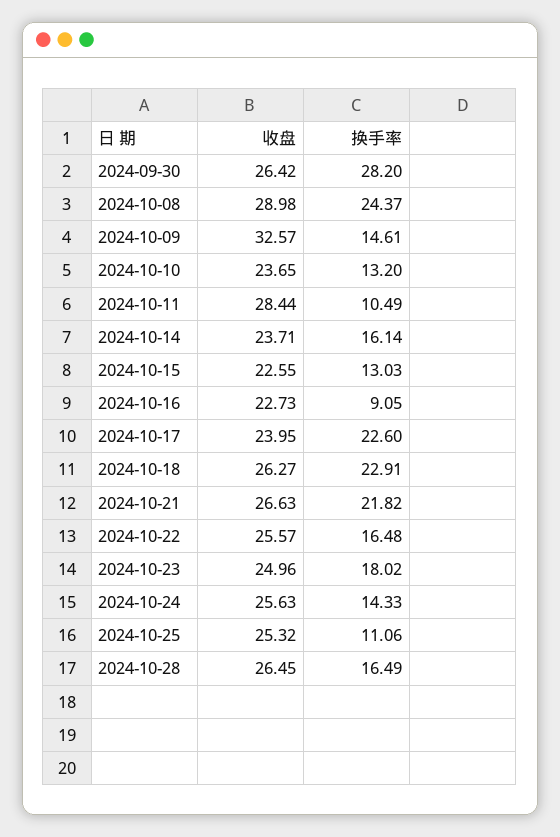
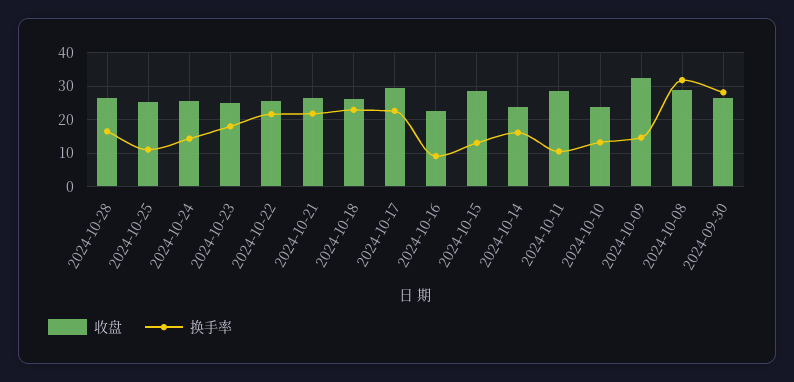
  {
    "收盘": {
      "2024-09-30": 26.42,
      "2024-10-08": 28.98,
      "2024-10-09": 32.57,
      "2024-10-10": 23.65,
      "2024-10-11": 28.44,
      "2024-10-14": 23.71,
-     "2024-10-15": 22.55,
+     "2024-10-15": 28,
      "2024-10-16": 22.73,
-     "2024-10-17": 23.95,
+     "2024-10-17": 30,
      "2024-10-18": 26.27,
      "2024-10-21": 26.63,
      "2024-10-22": 25.57,
      "2024-10-23": 24.96,
      "2024-10-24": 25.63,
      "2024-10-25": 25.32,
      "2024-10-28": 26.45
    },
    "换手率": {
      "2024-09-30": 28.2,
-     "2024-10-08": 24.37,
+     "2024-10-08": 32,
      "2024-10-09": 14.61,
      "2024-10-10": 13.2,
      "2024-10-11": 10.49,
      "2024-10-14": 16.14,
      "2024-10-15": 13.03,
      "2024-10-16": 9.05,
      "2024-10-17": 22.6,
      "2024-10-18": 22.91,
      "2024-10-21": 21.82,
-     "2024-10-22": 16.48,
+     "2024-10-22": 22,
      "2024-10-23": 18.02,
      "2024-10-24": 14.33,
      "2024-10-25": 11.06,
      "2024-10-28": 16.49
    }
  }

